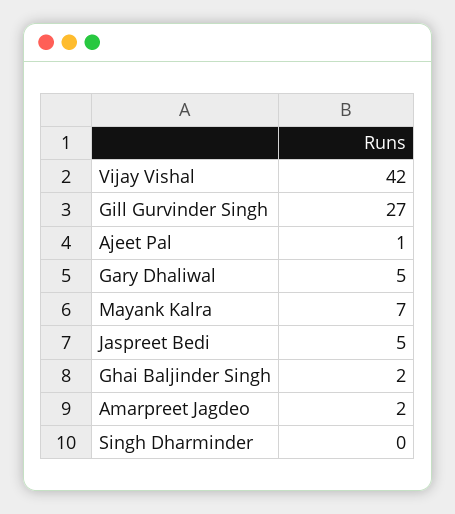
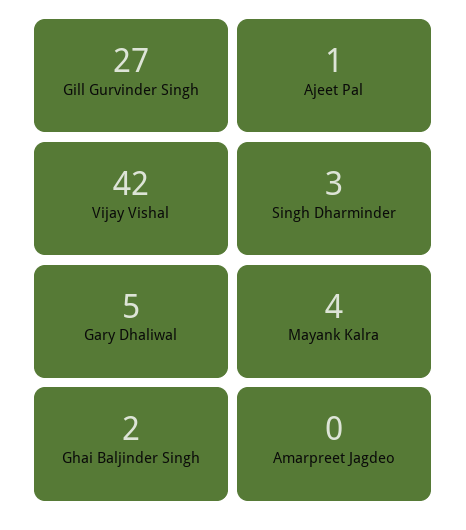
  {
    "Vijay Vishal": 42,
    "Gill Gurvinder Singh": 27,
    "Ajeet Pal": 1,
    "Gary Dhaliwal": 5,
-   "Mayank Kalra": 7,
+   "Mayank Kalra": 4,
-   "Jaspreet Bedi": 5,
    "Ghai Baljinder Singh": 2,
-   "Amarpreet Jagdeo": 2,
+   "Amarpreet Jagdeo": 0,
-   "Singh Dharminder": 0
+   "Singh Dharminder": 3
  }

